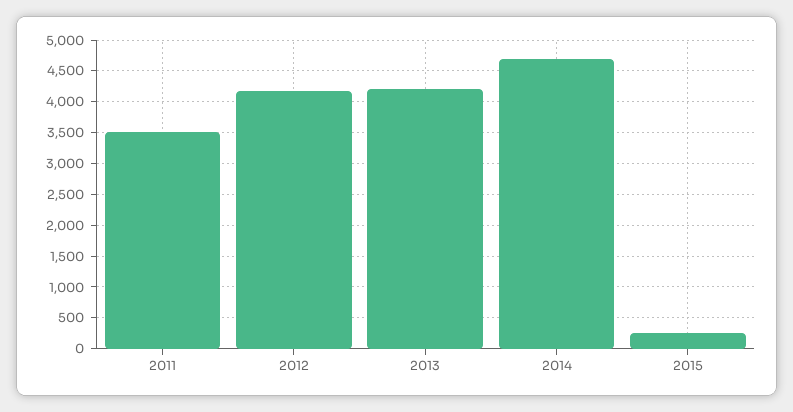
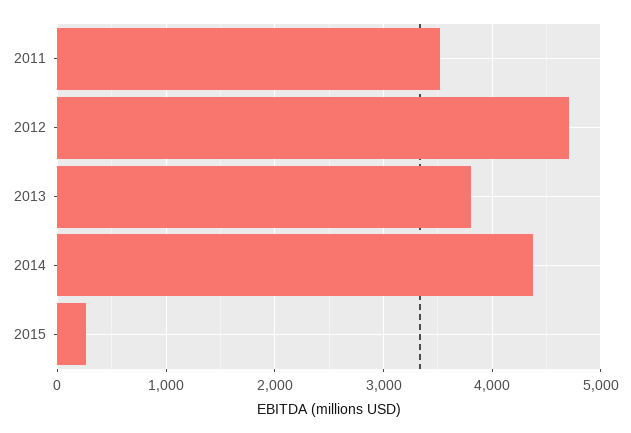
  {
    "2011": 3500,
-   "2012": 4200,
+   "2012": 4700,
-   "2013": 4200,
+   "2013": 3800,
-   "2014": 4700,
+   "2014": 4400,
    "2015": 300
  }

